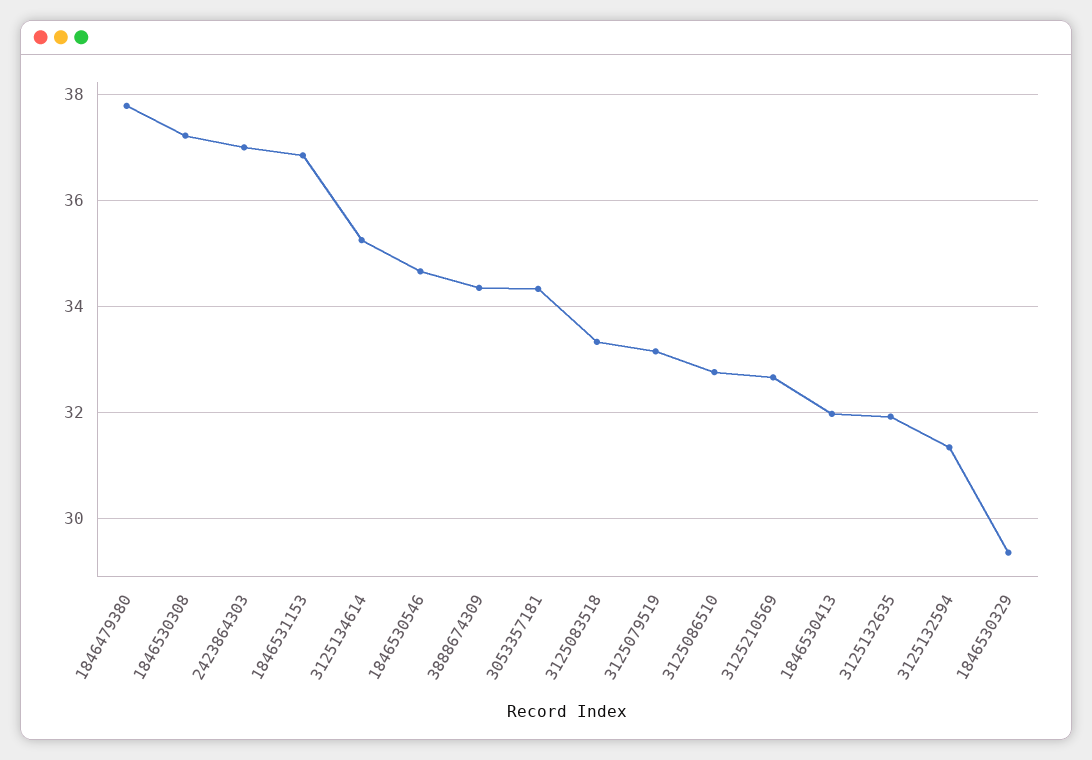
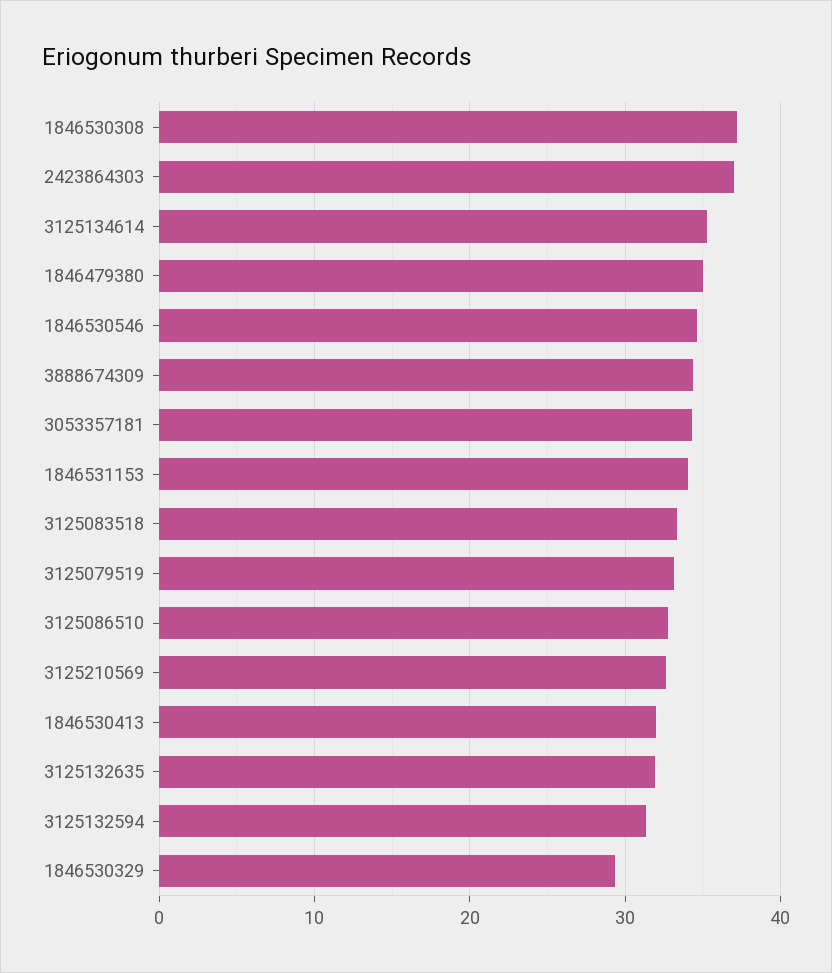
  {
-   "1846479380": 37.8,
+   "1846479380": 35,
    "1846530308": 37.2,
    "2423864303": 37,
-   "1846531153": 36.8,
+   "1846531153": 34,
    "3125134614": 35.2,
    "1846530546": 34.6,
    "3888674309": 34.4,
    "3053357181": 34.4,
    "3125083518": 33.4,
    "3125079519": 33.2,
    "3125086510": 32.8,
    "3125210569": 32.6,
    "1846530413": 32,
    "3125132635": 32,
    "3125132594": 31.4,
    "1846530329": 29.4
  }

